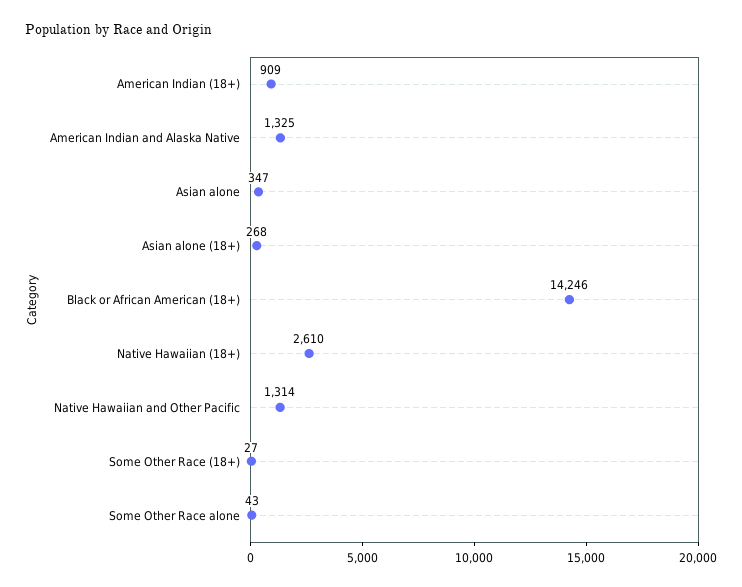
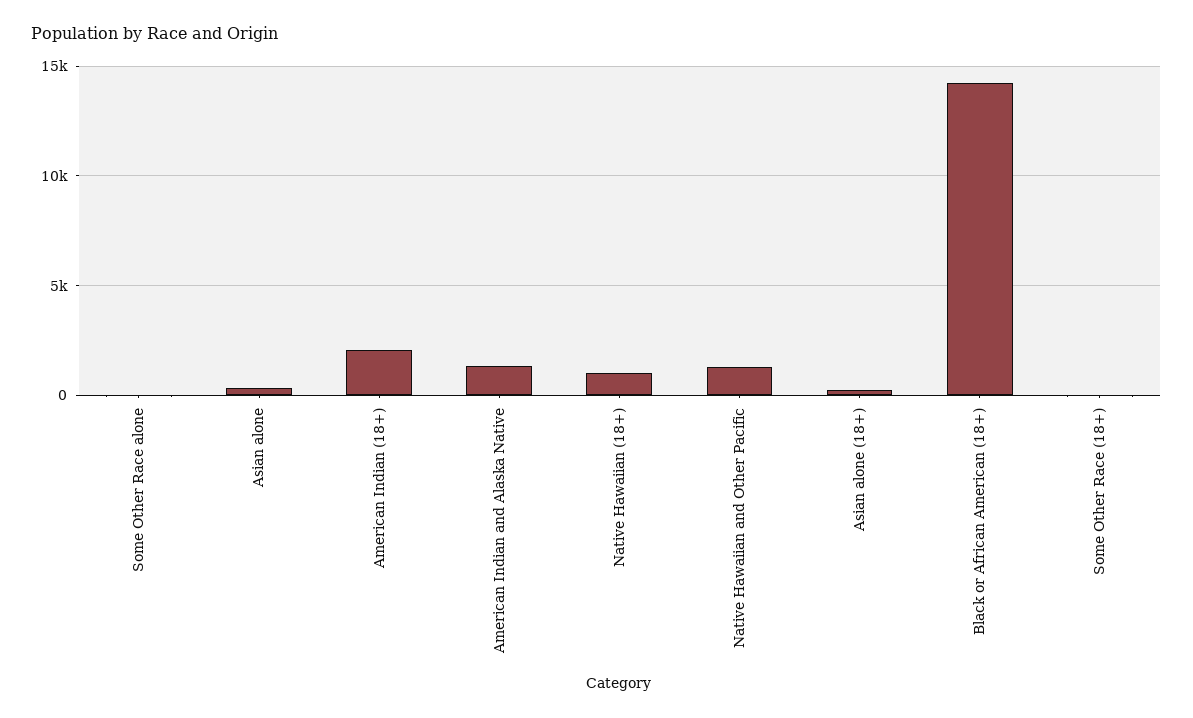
  {
-   "American Indian (18+)": 909,
+   "American Indian (18+)": 2000,
    "American Indian and Alaska Native": 1325,
    "Asian alone": 347,
    "Asian alone (18+)": 268,
    "Black or African American (18+)": 14246,
-   "Native Hawaiian (18+)": 2610,
+   "Native Hawaiian (18+)": 1000,
    "Native Hawaiian and Other Pacific": 1314,
    "Some Other Race (18+)": 27,
    "Some Other Race alone": 43
  }

